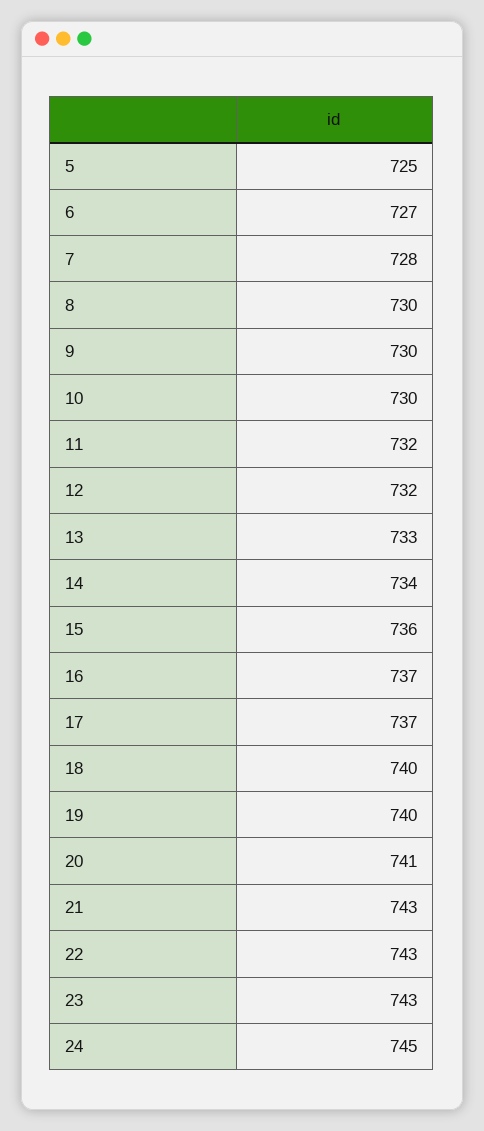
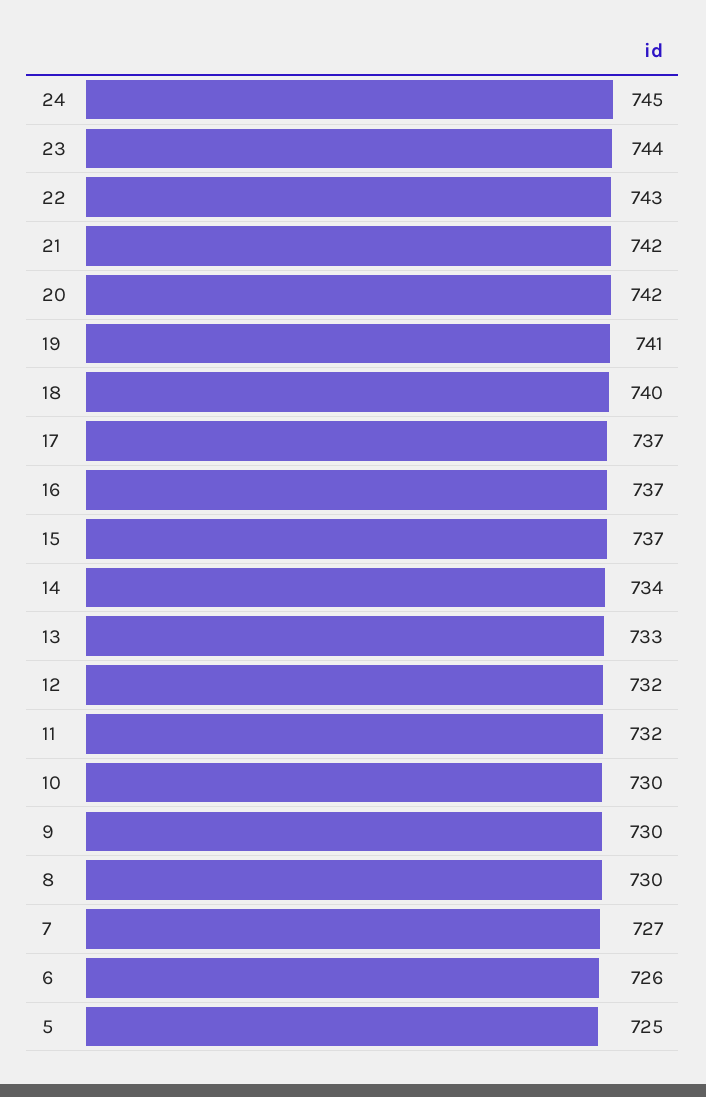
  {
    "5": 725,
-   "6": 727,
+   "6": 726,
-   "7": 728,
+   "7": 727,
    "8": 730,
    "9": 730,
    "10": 730,
    "11": 732,
    "12": 732,
    "13": 733,
    "14": 734,
-   "15": 736,
+   "15": 737,
    "16": 737,
    "17": 737,
    "18": 740,
-   "19": 740,
+   "19": 741,
-   "20": 741,
+   "20": 742,
-   "21": 743,
+   "21": 742,
    "22": 743,
-   "23": 743,
+   "23": 744,
    "24": 745
  }

